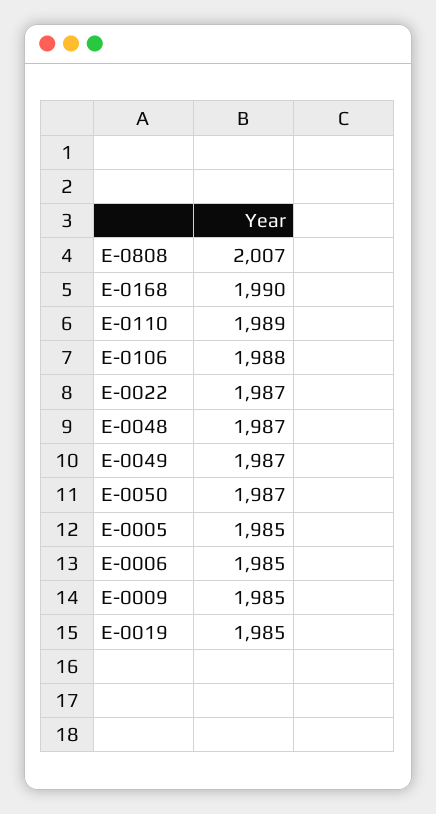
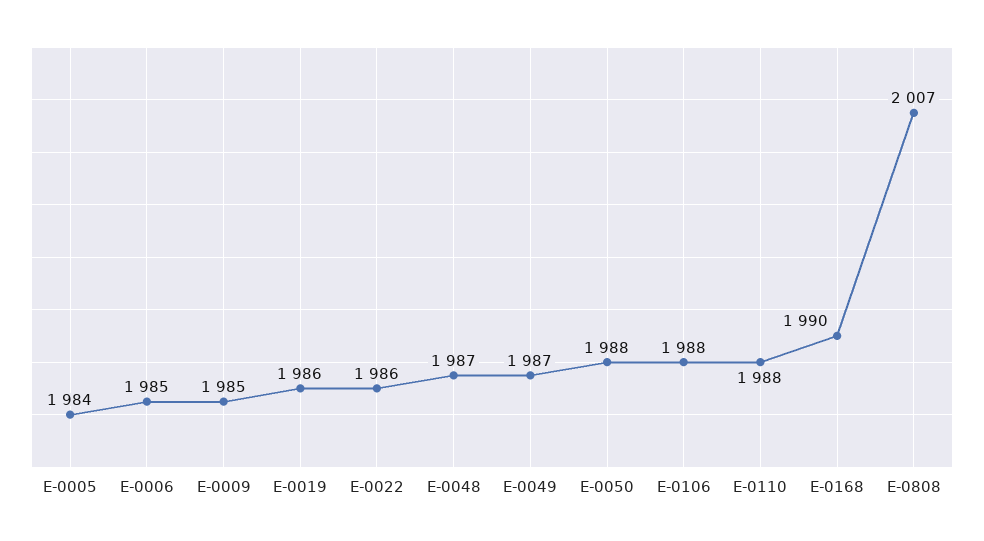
  {
    "E-0808": 2007,
    "E-0168": 1990,
-   "E-0110": 1989,
+   "E-0110": 1988,
    "E-0106": 1988,
-   "E-0022": 1987,
+   "E-0022": 1986,
    "E-0048": 1987,
    "E-0049": 1987,
-   "E-0050": 1987,
+   "E-0050": 1988,
-   "E-0005": 1985,
+   "E-0005": 1984,
    "E-0006": 1985,
    "E-0009": 1985,
-   "E-0019": 1985
+   "E-0019": 1986
  }

